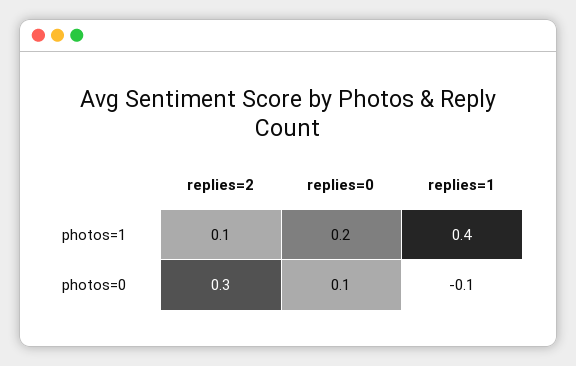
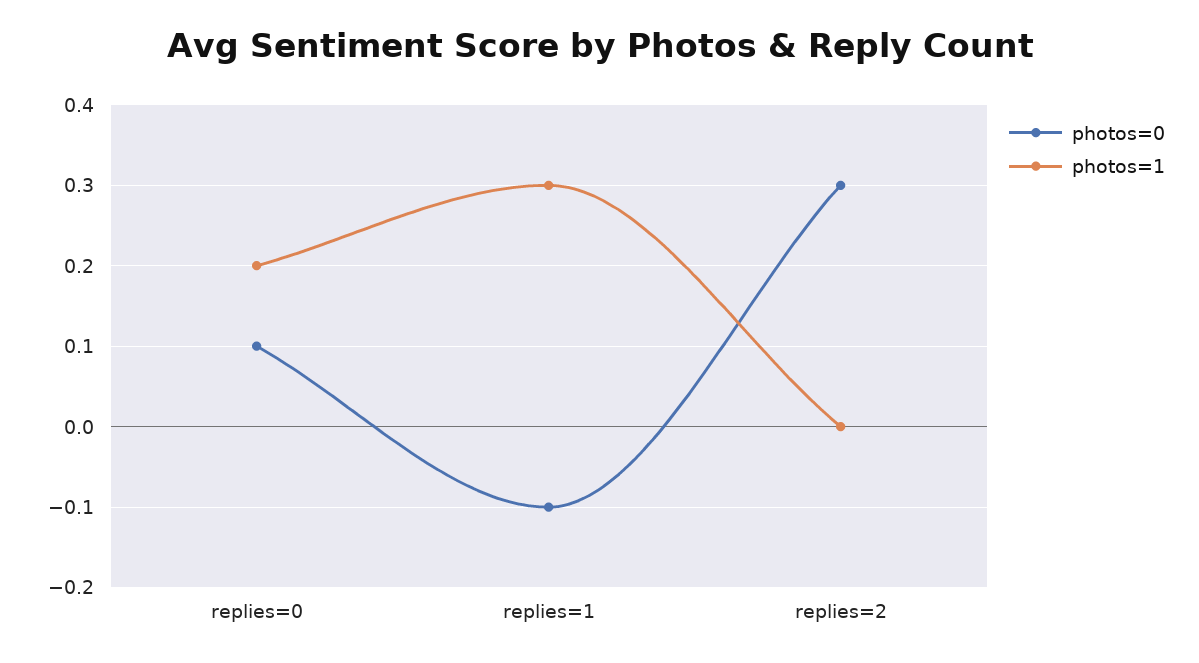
  {
    "photos=1": {
-     "replies=2": 0.1,
+     "replies=2": 0,
      "replies=0": 0.2,
-     "replies=1": 0.4
+     "replies=1": 0.3
    },
    "photos=0": {
      "replies=2": 0.3,
      "replies=0": 0.1,
      "replies=1": -0.1
    }
  }

